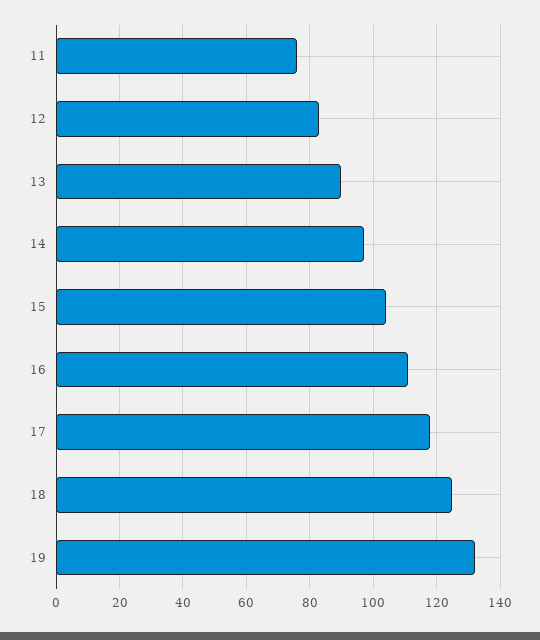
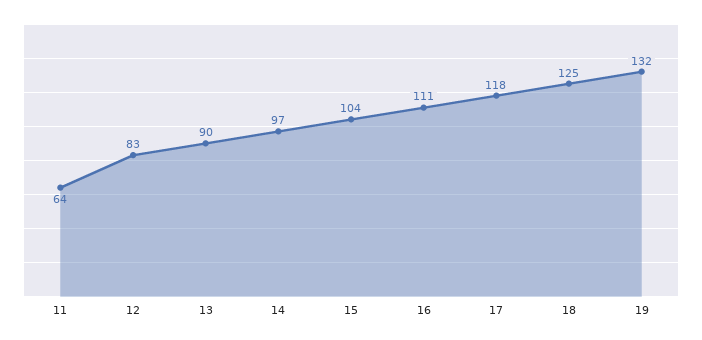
  {
-   "11": 75,
+   "11": 64,
    "12": 83,
    "13": 90,
    "14": 97,
    "15": 104,
    "16": 111,
    "17": 118,
    "18": 125,
    "19": 132
  }

